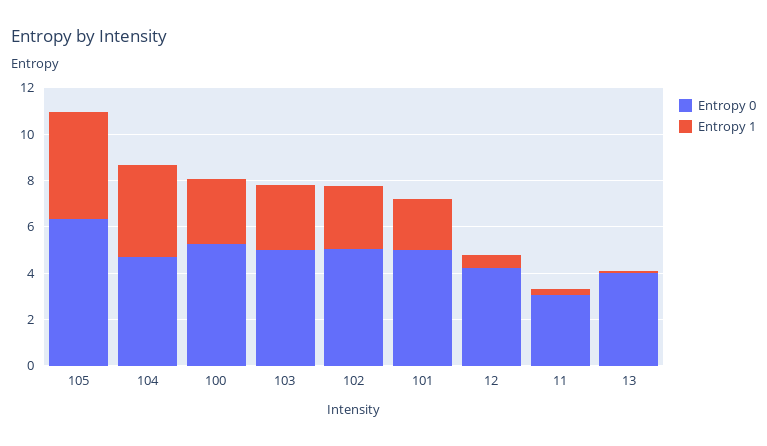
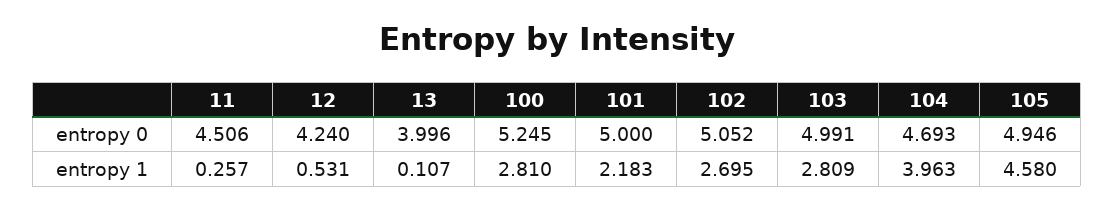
  {
    "Entropy 0": {
-     "105": 6.5,
+     "105": 4.946,
      "104": 4.693,
      "100": 5.245,
      "103": 4.991,
      "102": 5.052,
      "101": 5,
      "12": 4.24,
-     "11": 3,
+     "11": 4.506,
      "13": 3.996
    },
    "Entropy 1": {
      "105": 4.58,
      "104": 3.963,
      "100": 2.81,
      "103": 2.809,
      "102": 2.695,
      "101": 2.183,
      "12": 0.531,
      "11": 0.257,
      "13": 0.107
    }
  }

